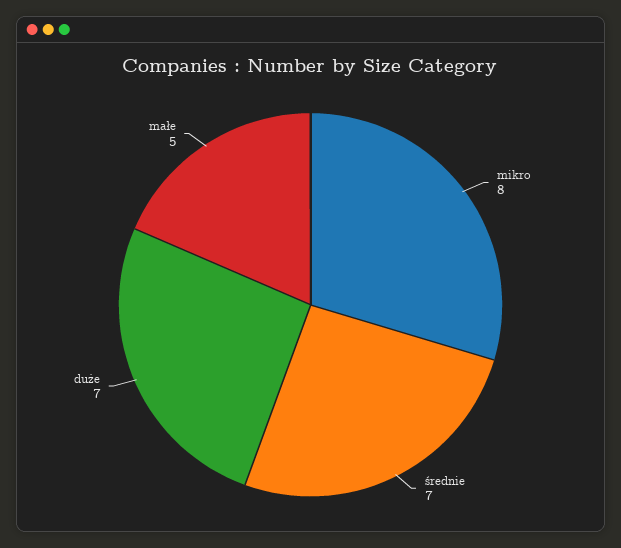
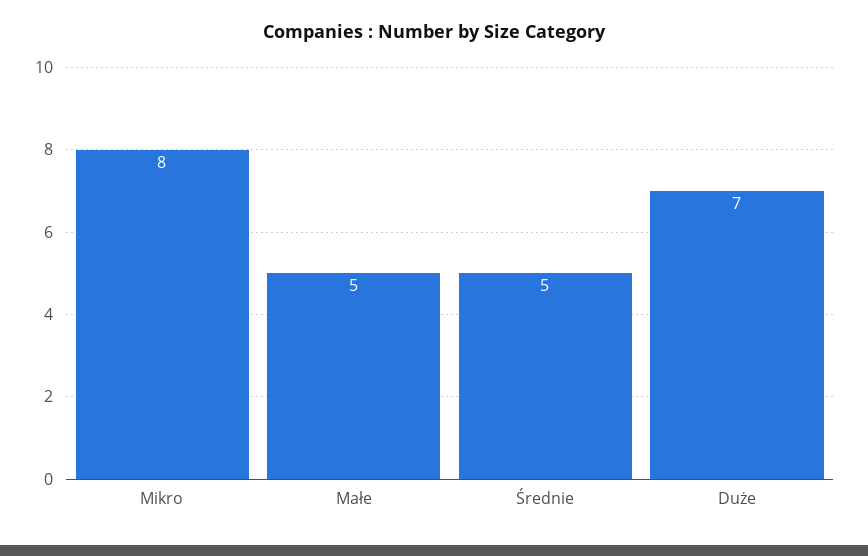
  {
    "mikro": 8,
-   "średnie": 7,
+   "średnie": 5,
    "duże": 7,
    "małe": 5
  }

